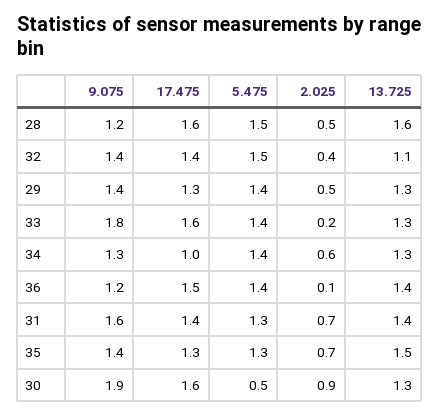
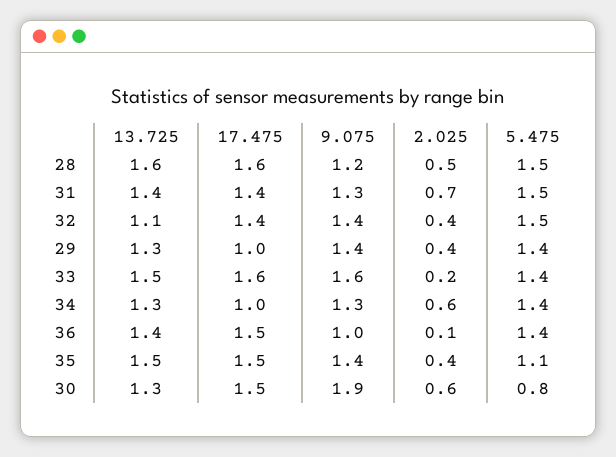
  {
    "9.075": {
      "28": 1.2,
      "32": 1.4,
      "29": 1.4,
-     "33": 1.8,
+     "33": 1.6,
      "34": 1.3,
-     "36": 1.2,
+     "36": 1,
-     "31": 1.6,
+     "31": 1.3,
      "35": 1.4,
      "30": 1.9
    },
    "17.475": {
      "28": 1.6,
      "32": 1.4,
-     "29": 1.3,
+     "29": 1,
      "33": 1.6,
      "34": 1,
      "36": 1.5,
      "31": 1.4,
-     "35": 1.3,
+     "35": 1.5,
-     "30": 1.6
+     "30": 1.5
    },
    "5.475": {
      "28": 1.5,
      "32": 1.5,
      "29": 1.4,
      "33": 1.4,
      "34": 1.4,
      "36": 1.4,
-     "31": 1.3,
+     "31": 1.5,
-     "35": 1.3,
+     "35": 1.1,
-     "30": 0.5
+     "30": 0.8
    },
    "2.025": {
      "28": 0.5,
      "32": 0.4,
-     "29": 0.5,
+     "29": 0.4,
      "33": 0.2,
      "34": 0.6,
      "36": 0.1,
      "31": 0.7,
-     "35": 0.7,
+     "35": 0.4,
-     "30": 0.9
+     "30": 0.6
    },
    "13.725": {
      "28": 1.6,
      "32": 1.1,
      "29": 1.3,
-     "33": 1.3,
+     "33": 1.5,
      "34": 1.3,
      "36": 1.4,
      "31": 1.4,
      "35": 1.5,
      "30": 1.3
    }
  }

